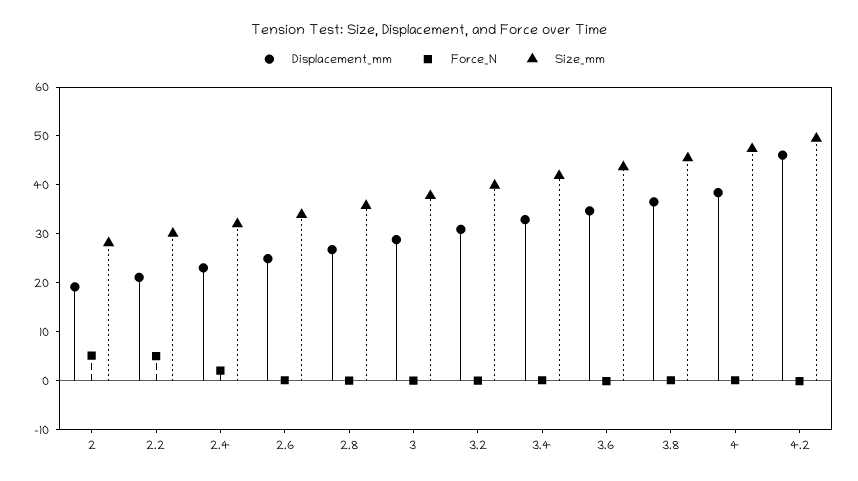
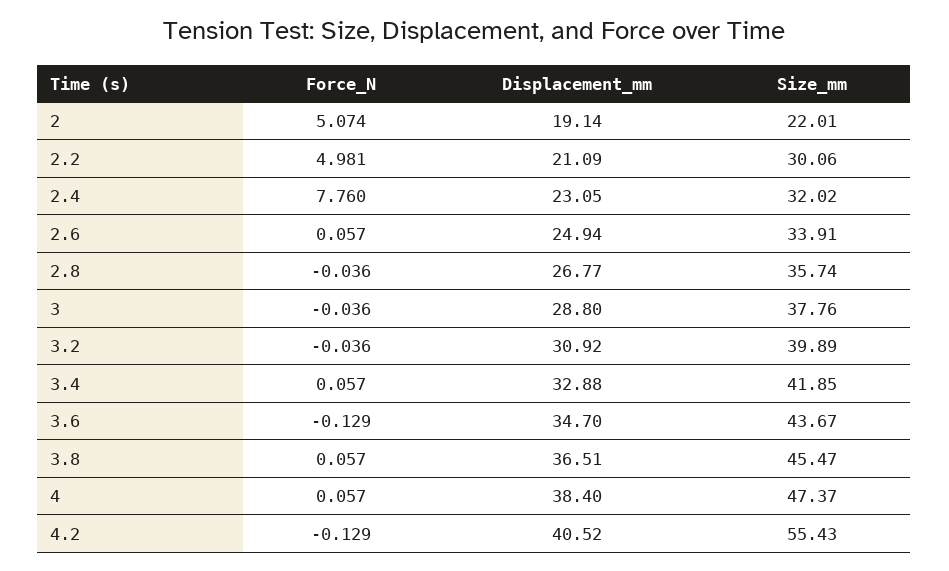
  {
    "Displacement_mm": {
      "2": 19.14,
      "2.2": 21.09,
      "2.4": 23.05,
      "2.6": 24.94,
      "2.8": 26.77,
      "3": 28.8,
      "3.2": 30.92,
      "3.4": 32.88,
      "3.6": 34.7,
      "3.8": 36.51,
      "4": 38.4,
-     "4.2": 46
+     "4.2": 40.52
    },
    "Force_N": {
      "2": 5.074,
      "2.2": 4.981,
-     "2.4": 2,
+     "2.4": 7.76,
      "2.6": 0.057,
      "2.8": -0.036,
      "3": -0.036,
      "3.2": -0.036,
      "3.4": 0.057,
      "3.6": -0.129,
      "3.8": 0.057,
      "4": 0.057,
      "4.2": -0.129
    },
    "Size_mm": {
-     "2": 28,
+     "2": 22.01,
      "2.2": 30.06,
      "2.4": 32.02,
      "2.6": 33.91,
      "2.8": 35.74,
      "3": 37.76,
      "3.2": 39.89,
      "3.4": 41.85,
      "3.6": 43.67,
      "3.8": 45.47,
      "4": 47.37,
-     "4.2": 50
+     "4.2": 55.43
    }
  }

